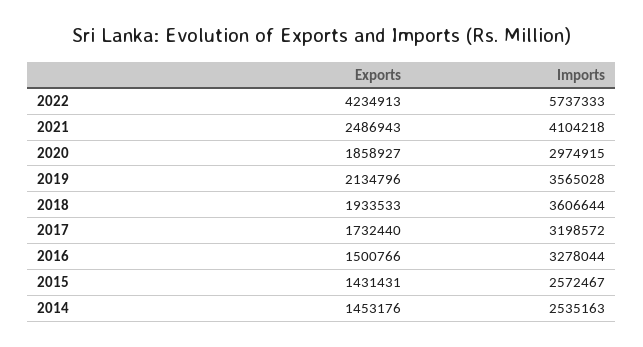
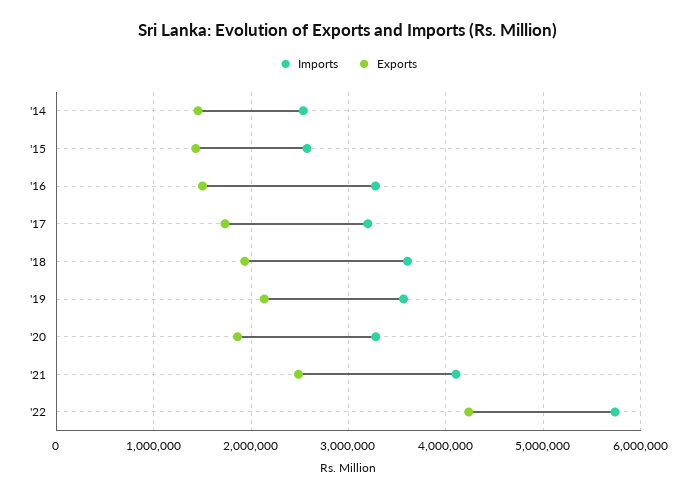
  {
    "Exports": {
      "2022": 4234913,
      "2021": 2486943,
      "2020": 1858927,
      "2019": 2134796,
      "2018": 1933533,
      "2017": 1732440,
      "2016": 1500766,
      "2015": 1431431,
      "2014": 1453176
    },
    "Imports": {
      "2022": 5737333,
      "2021": 4104218,
-     "2020": 2974915,
+     "2020": 3300000,
      "2019": 3565028,
      "2018": 3606644,
      "2017": 3198572,
      "2016": 3278044,
      "2015": 2572467,
      "2014": 2535163
    }
  }

